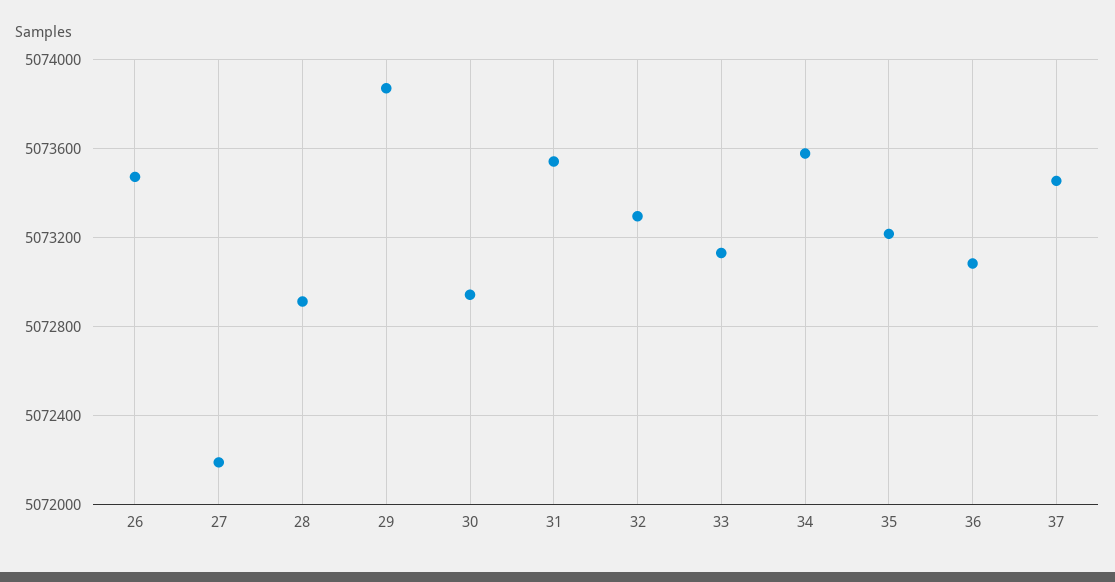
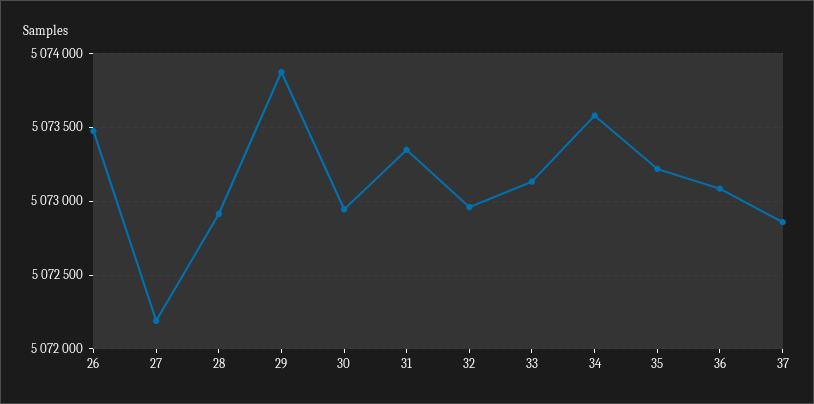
  {
    "26": 5073450,
    "27": 5072200,
    "28": 5072900,
    "29": 5073850,
    "30": 5072950,
-   "31": 5073550,
+   "31": 5073350,
-   "32": 5073300,
+   "32": 5072950,
    "33": 5073150,
    "34": 5073600,
    "35": 5073200,
    "36": 5073100,
-   "37": 5073450
+   "37": 5072850
  }

